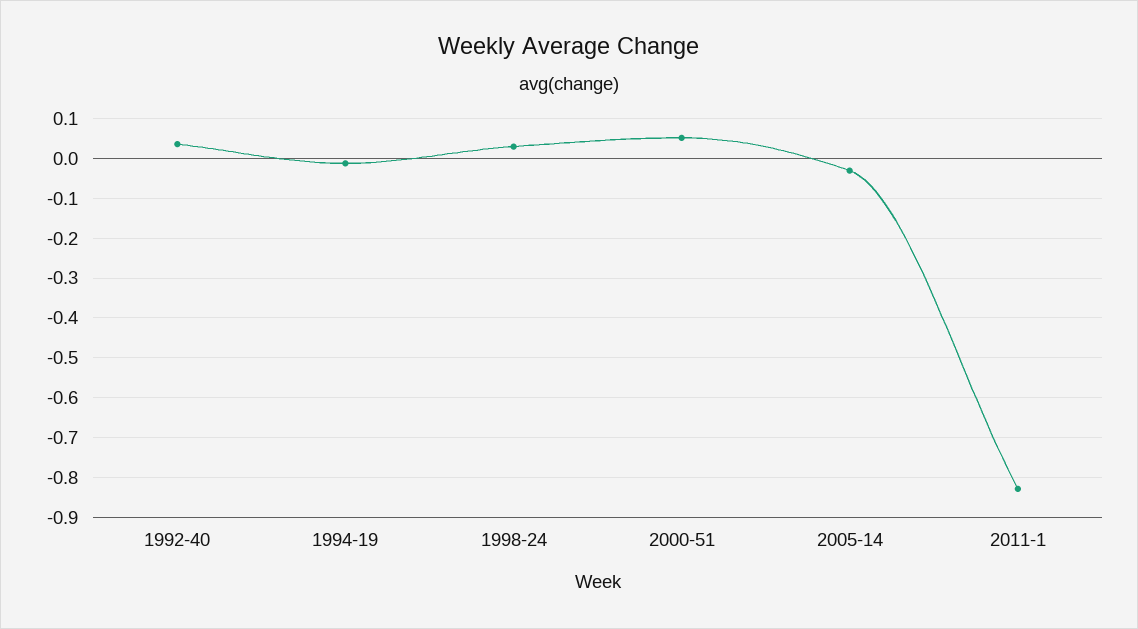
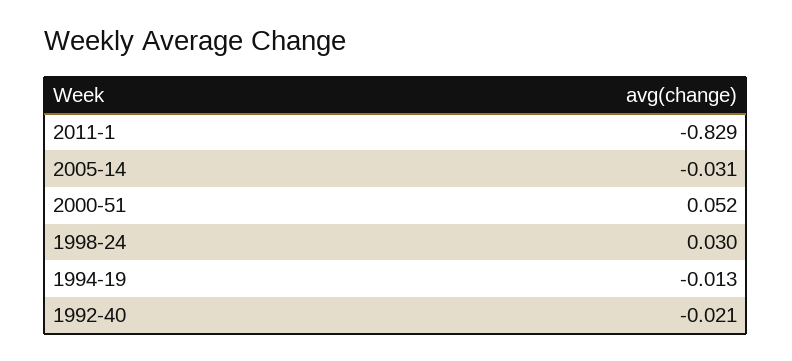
  {
-   "1992-40": 0.04,
+   "1992-40": -0.021,
    "1994-19": -0.013,
    "1998-24": 0.03,
    "2000-51": 0.052,
    "2005-14": -0.031,
    "2011-1": -0.829
  }

